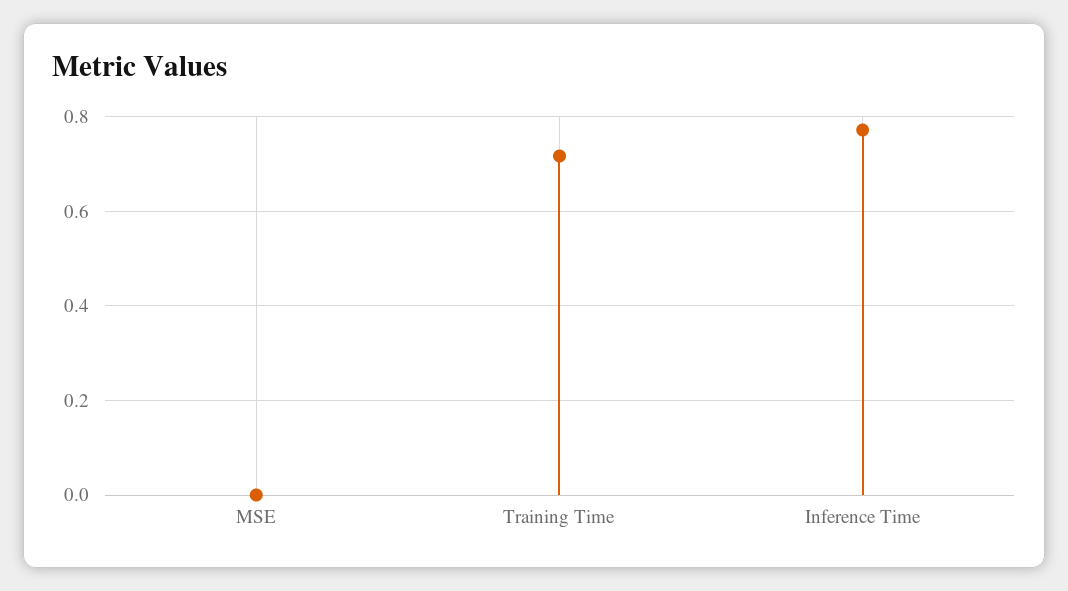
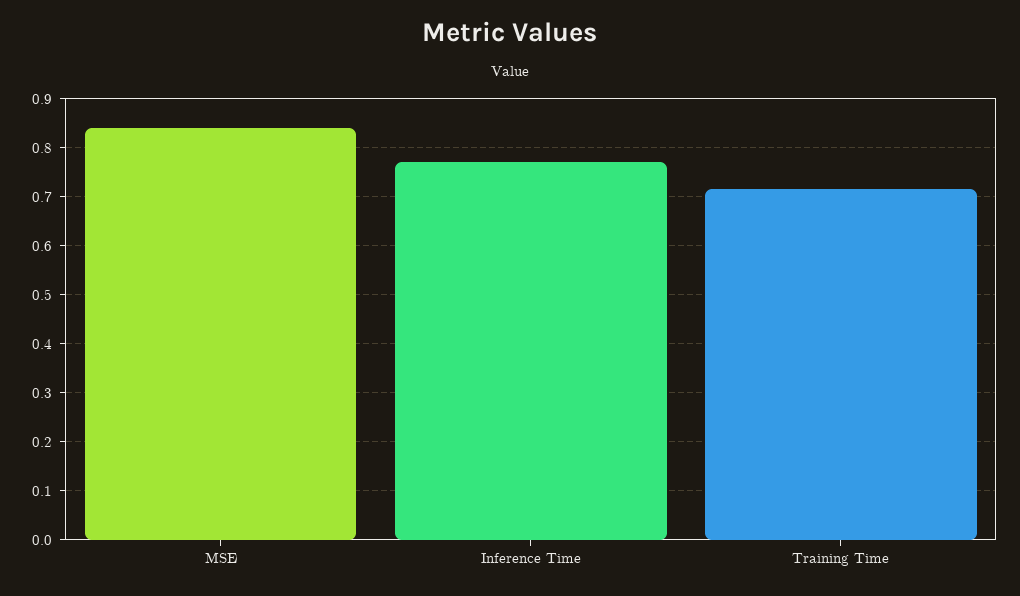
  {
-   "MSE": 0,
+   "MSE": 0.84,
    "Training Time": 0.72,
    "Inference Time": 0.78
  }

